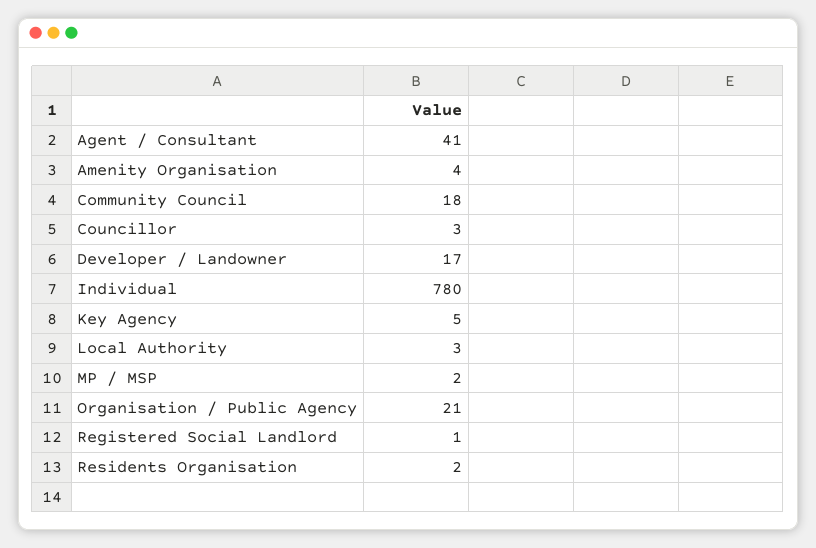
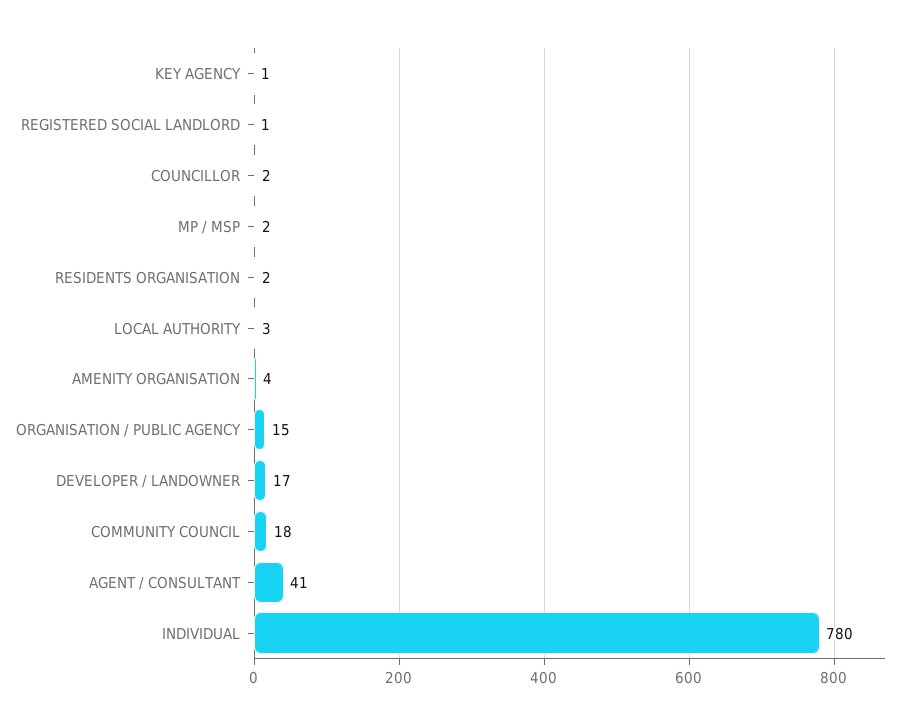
  {
    "Agent / Consultant": 41,
    "Amenity Organisation": 4,
    "Community Council": 18,
-   "Councillor": 3,
+   "Councillor": 2,
    "Developer / Landowner": 17,
    "Individual": 780,
-   "Key Agency": 5,
+   "Key Agency": 1,
    "Local Authority": 3,
    "MP / MSP": 2,
-   "Organisation / Public Agency": 21,
+   "Organisation / Public Agency": 15,
    "Registered Social Landlord": 1,
    "Residents Organisation": 2
  }

